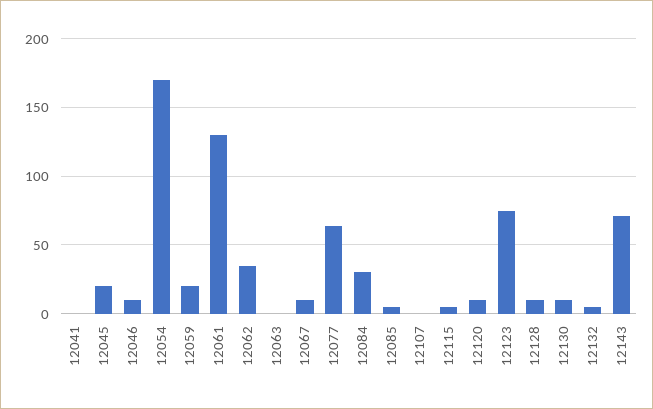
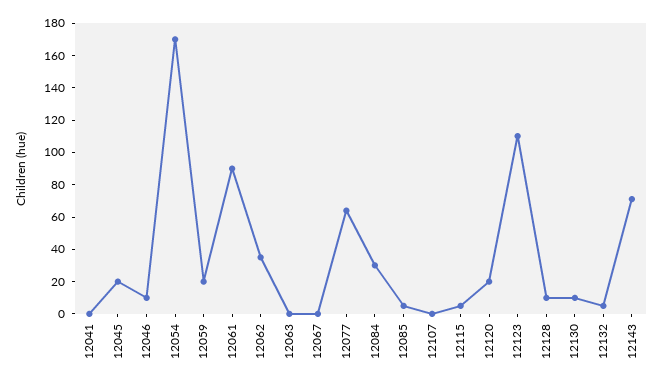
  {
    "12041": 0,
    "12045": 20,
    "12046": 10,
    "12054": 170,
    "12059": 20,
-   "12061": 130,
+   "12061": 90,
    "12062": 35,
    "12063": 0,
-   "12067": 10,
+   "12067": 0,
    "12077": 65,
    "12084": 30,
    "12085": 5,
    "12107": 0,
    "12115": 5,
-   "12120": 10,
+   "12120": 20,
-   "12123": 75,
+   "12123": 110,
    "12128": 10,
    "12130": 10,
    "12132": 5,
    "12143": 70
  }

